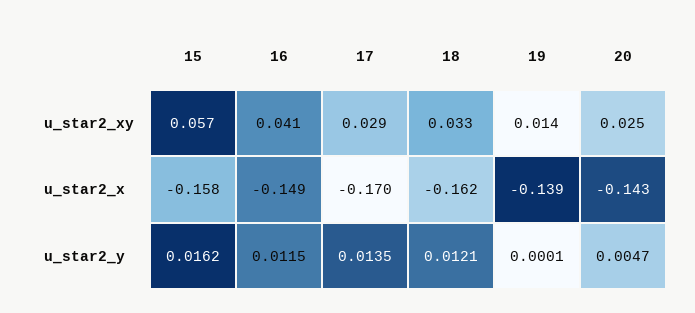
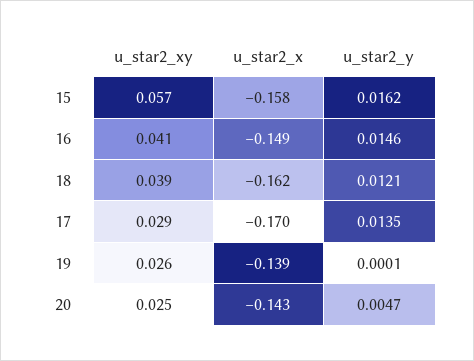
  {
    "15": {
      "u_star2_xy": 0.057,
      "u_star2_x": -0.158,
      "u_star2_y": 0.0162
    },
    "16": {
      "u_star2_xy": 0.041,
      "u_star2_x": -0.149,
-     "u_star2_y": 0.0115
+     "u_star2_y": 0.0146
    },
    "17": {
      "u_star2_xy": 0.029,
      "u_star2_x": -0.17,
      "u_star2_y": 0.0135
    },
    "18": {
-     "u_star2_xy": 0.033,
+     "u_star2_xy": 0.039,
      "u_star2_x": -0.162,
      "u_star2_y": 0.0121
    },
    "19": {
-     "u_star2_xy": 0.014,
+     "u_star2_xy": 0.026,
      "u_star2_x": -0.139,
      "u_star2_y": 0.0001
    },
    "20": {
      "u_star2_xy": 0.025,
      "u_star2_x": -0.143,
      "u_star2_y": 0.0047
    }
  }

